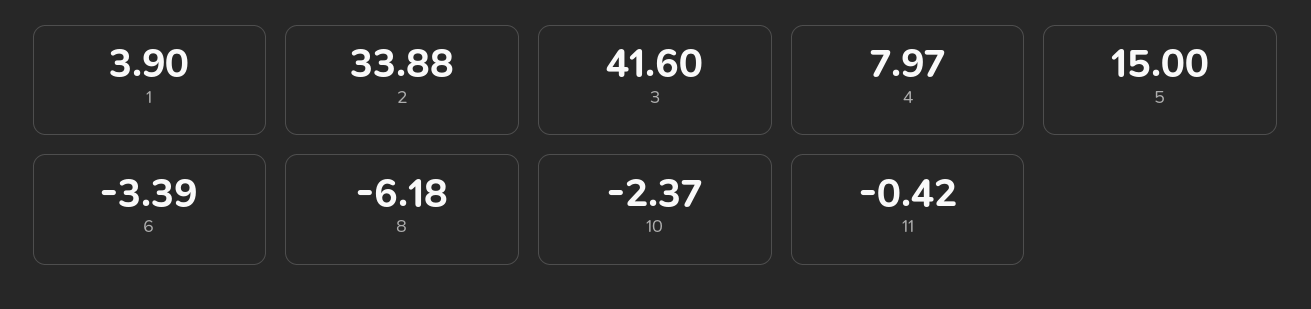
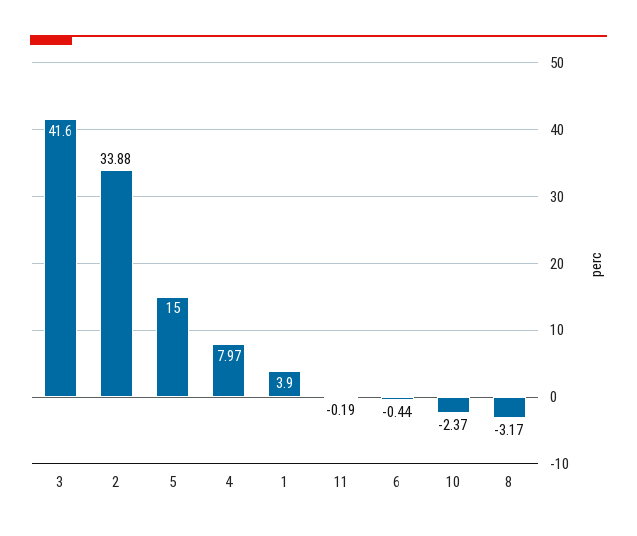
  {
    "1": 3.9,
    "2": 33.88,
    "3": 41.6,
    "4": 7.97,
    "5": 15,
-   "6": -3.39,
+   "6": -0.44,
-   "8": -6.18,
+   "8": -3.17,
    "10": -2.37,
-   "11": -0.42
+   "11": -0.19
  }

